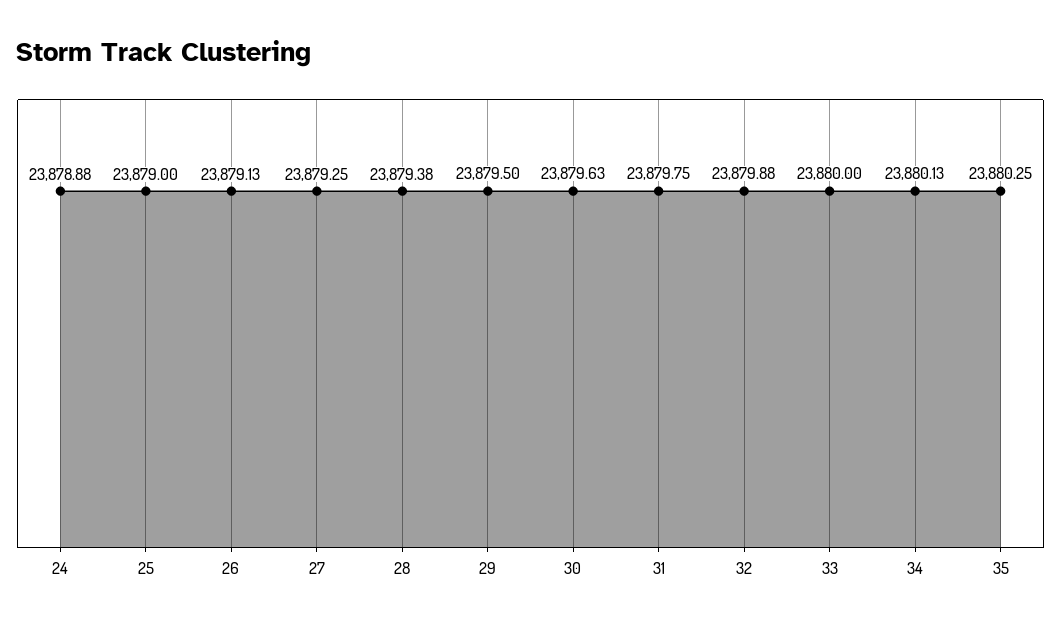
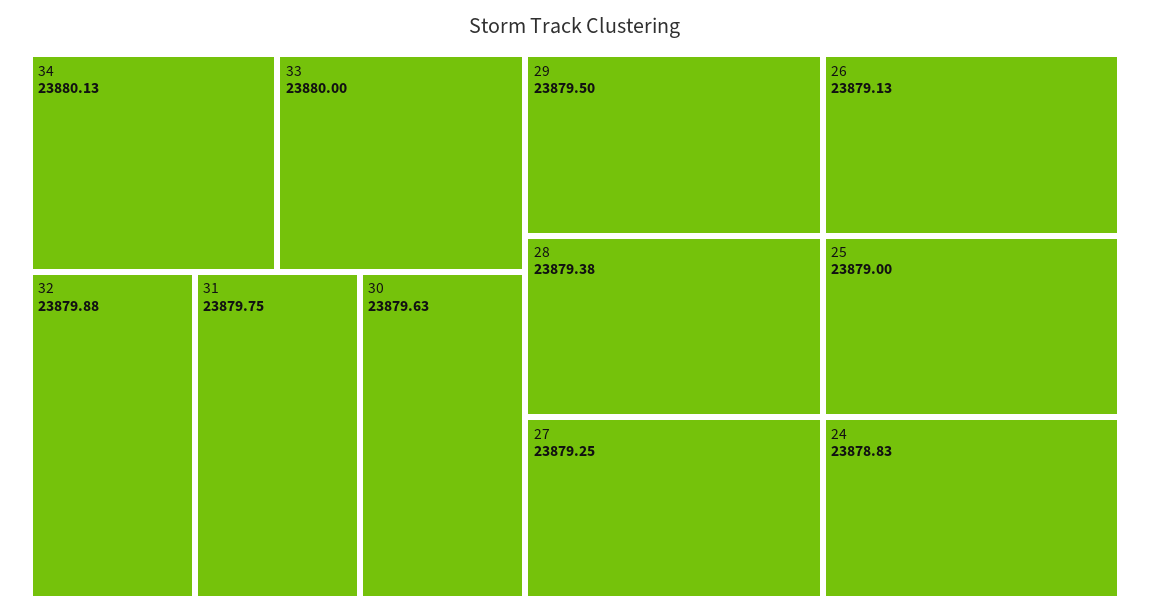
  {
-   "24": 23878.88,
+   "24": 23878.83,
    "25": 23879,
    "26": 23879.13,
    "27": 23879.25,
    "28": 23879.38,
    "29": 23879.5,
    "30": 23879.63,
    "31": 23879.75,
    "32": 23879.88,
    "33": 23880,
-   "34": 23880.13,
+   "34": 23880.13
-   "35": 23880.25
  }

